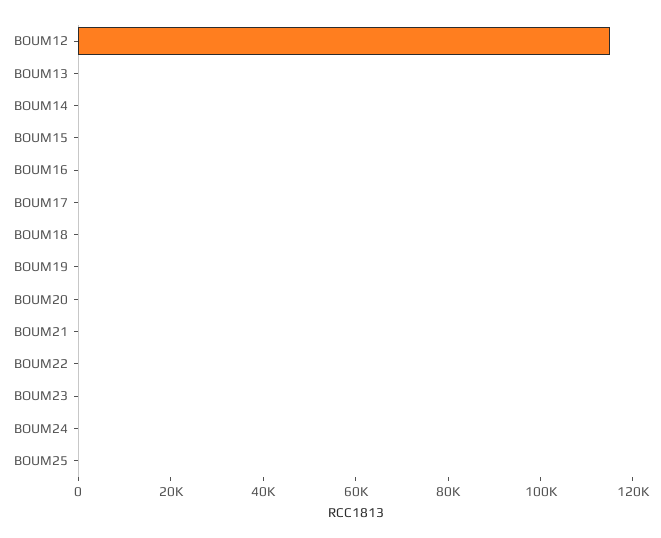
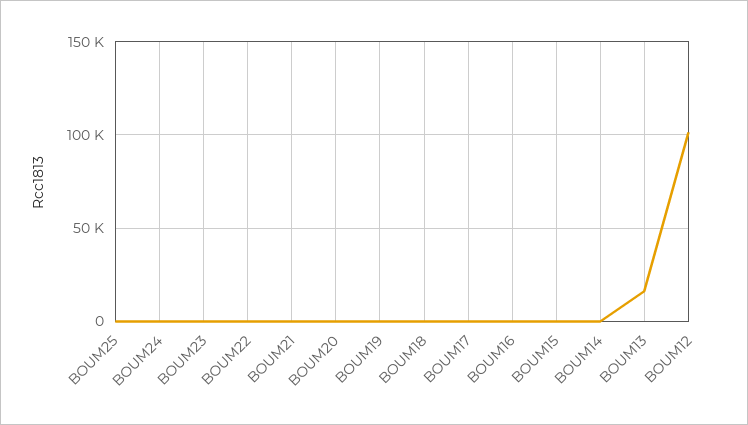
  {
-   "BOUM12": 115000,
+   "BOUM12": 100000,
-   "BOUM13": 0,
+   "BOUM13": 15000,
    "BOUM14": 0,
    "BOUM15": 0,
    "BOUM16": 0,
    "BOUM17": 0,
    "BOUM18": 0,
    "BOUM19": 0,
    "BOUM20": 0,
    "BOUM21": 0,
    "BOUM22": 0,
    "BOUM23": 0,
    "BOUM24": 0,
    "BOUM25": 0
  }

